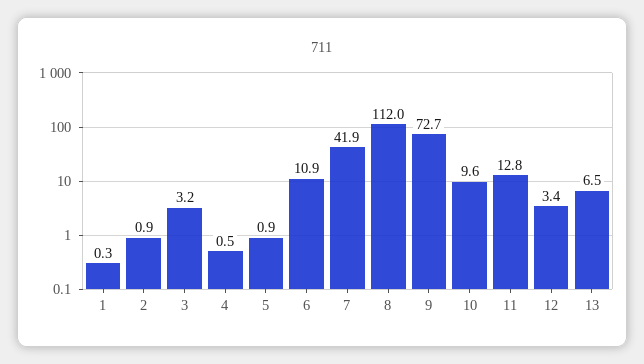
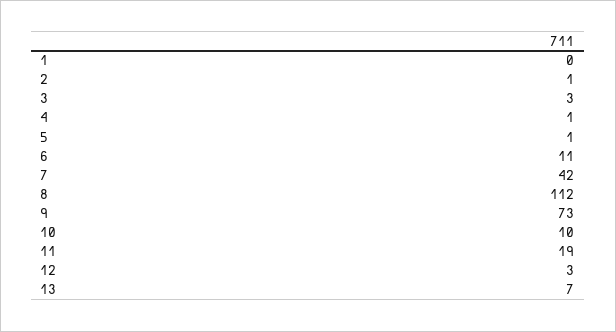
  {
    "1": 0.3,
    "2": 0.9,
    "3": 3.2,
    "4": 0.5,
    "5": 0.9,
    "6": 10.9,
    "7": 41.9,
    "8": 112,
    "9": 72.7,
    "10": 9.6,
-   "11": 12.8,
+   "11": 19,
    "12": 3.4,
    "13": 6.5
  }

